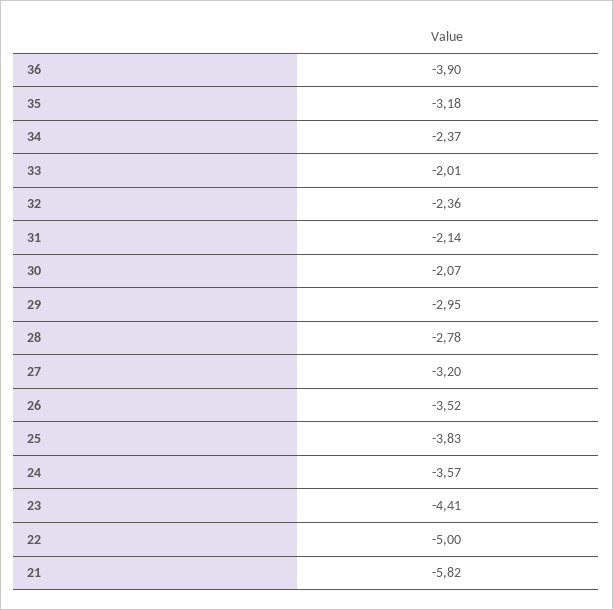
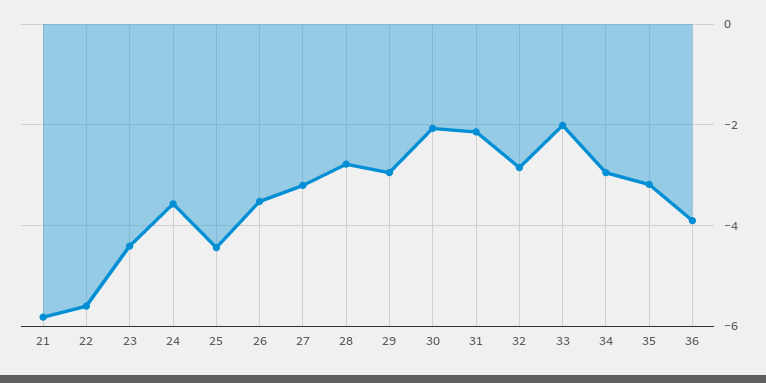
  {
    "36": -3.9,
    "35": -3.18,
-   "34": -2.37,
+   "34": -3,
    "33": -2.01,
-   "32": -2.36,
+   "32": -2.8,
    "31": -2.14,
    "30": -2.07,
    "29": -2.95,
    "28": -2.78,
    "27": -3.2,
    "26": -3.52,
-   "25": -3.83,
+   "25": -4.4,
    "24": -3.57,
    "23": -4.41,
-   "22": -5,
+   "22": -5.6,
    "21": -5.82
  }

